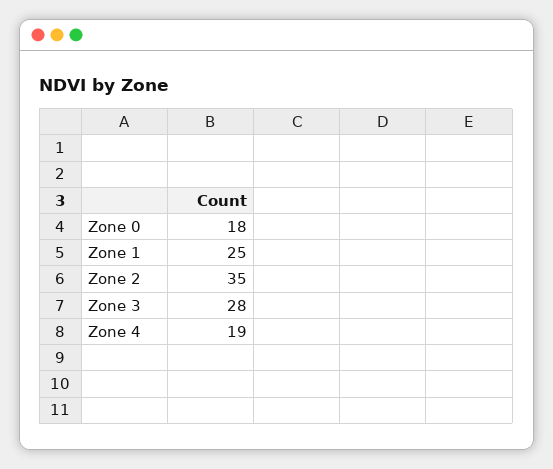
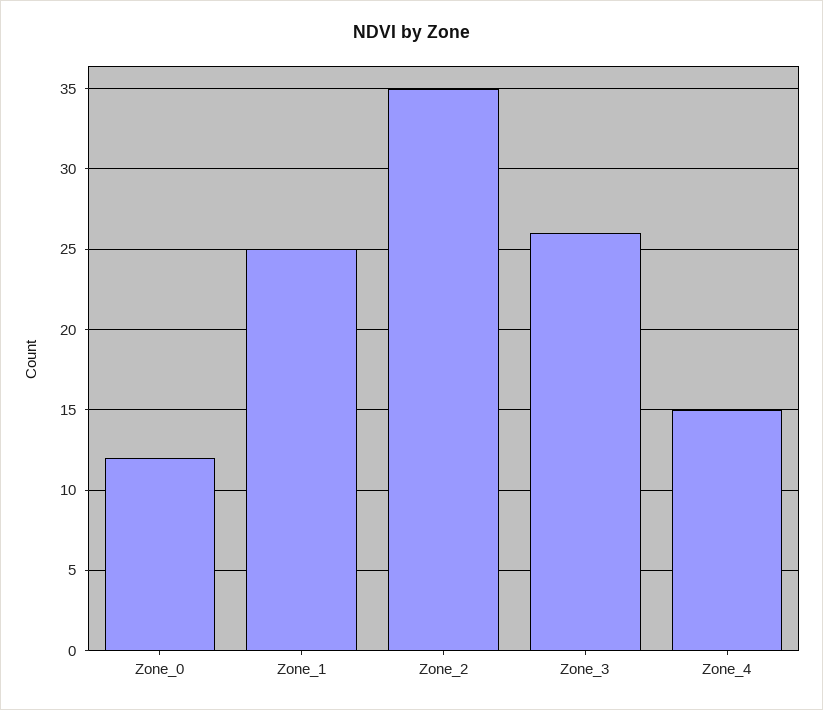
  {
-   "Zone 0": 18,
+   "Zone 0": 12,
    "Zone 1": 25,
    "Zone 2": 35,
-   "Zone 3": 28,
+   "Zone 3": 26,
-   "Zone 4": 19
+   "Zone 4": 15
  }

